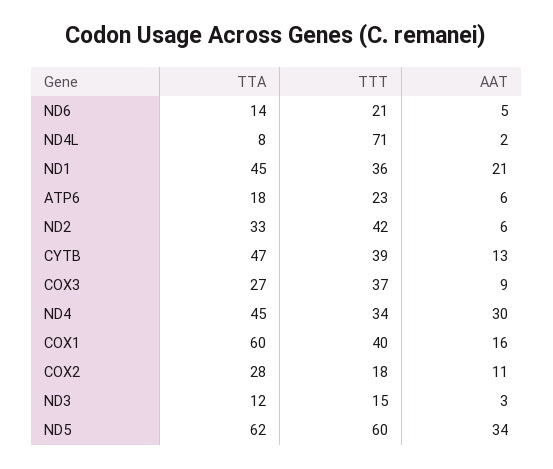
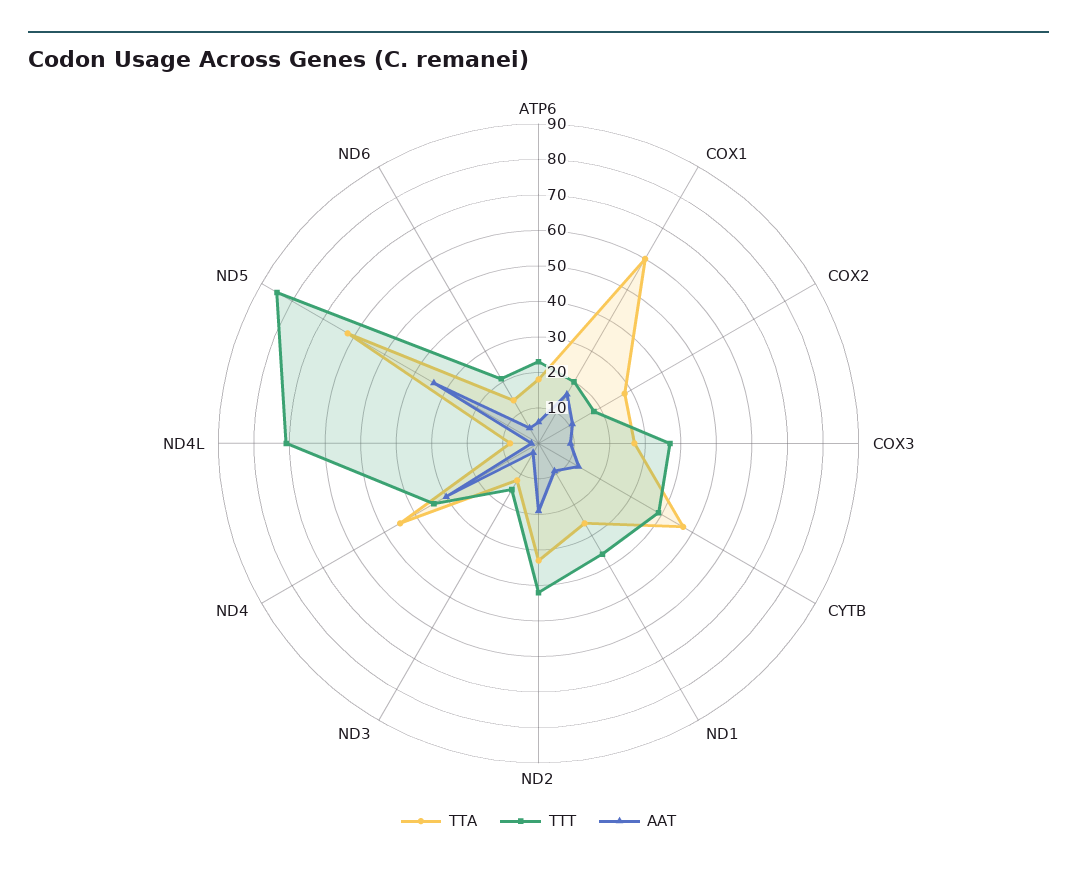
  {
    "TTA": {
      "ND6": 14,
      "ND4L": 8,
-     "ND1": 45,
+     "ND1": 25,
      "ATP6": 18,
      "ND2": 33,
      "CYTB": 47,
      "COX3": 27,
      "ND4": 45,
      "COX1": 60,
      "COX2": 28,
      "ND3": 12,
      "ND5": 62
    },
    "TTT": {
      "ND6": 21,
      "ND4L": 71,
      "ND1": 36,
      "ATP6": 23,
      "ND2": 42,
      "CYTB": 39,
      "COX3": 37,
      "ND4": 34,
-     "COX1": 40,
+     "COX1": 20,
      "COX2": 18,
      "ND3": 15,
-     "ND5": 60
+     "ND5": 85
    },
    "AAT": {
      "ND6": 5,
      "ND4L": 2,
-     "ND1": 21,
+     "ND1": 10,
      "ATP6": 6,
-     "ND2": 6,
+     "ND2": 20,
      "CYTB": 13,
      "COX3": 9,
      "ND4": 30,
      "COX1": 16,
      "COX2": 11,
      "ND3": 3,
      "ND5": 34
    }
  }

